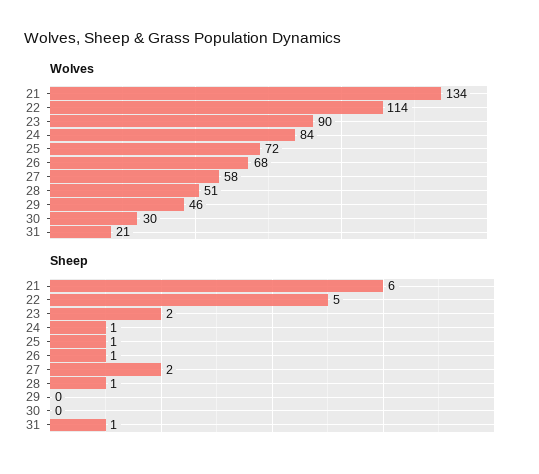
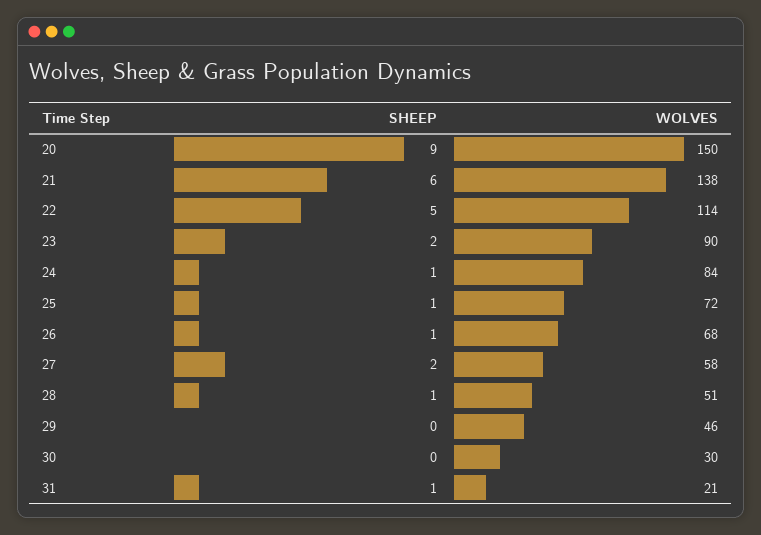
  {
    "Wolves": {
-     "21": 134,
+     "21": 138,
      "22": 114,
      "23": 90,
      "24": 84,
      "25": 72,
      "26": 68,
      "27": 58,
      "28": 51,
      "29": 46,
      "30": 30,
-     "31": 21
+     "31": 21,
+     "20": 150
    },
    "Sheep": {
      "21": 6,
      "22": 5,
      "23": 2,
      "24": 1,
      "25": 1,
      "26": 1,
      "27": 2,
      "28": 1,
      "29": 0,
      "30": 0,
-     "31": 1
+     "31": 1,
+     "20": 9
    }
  }

